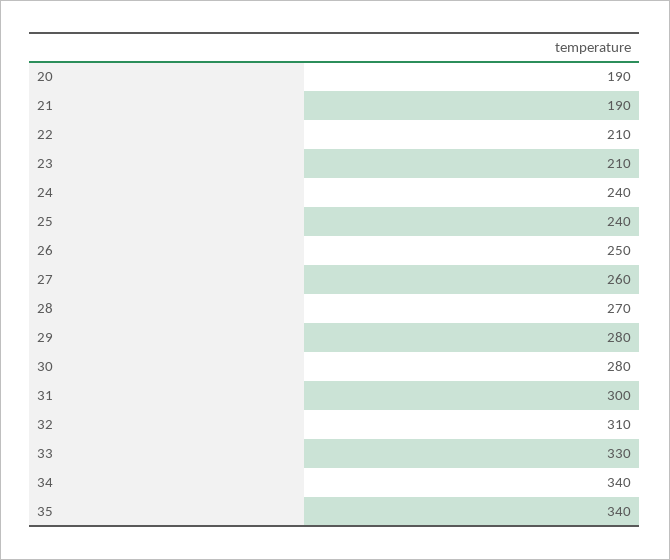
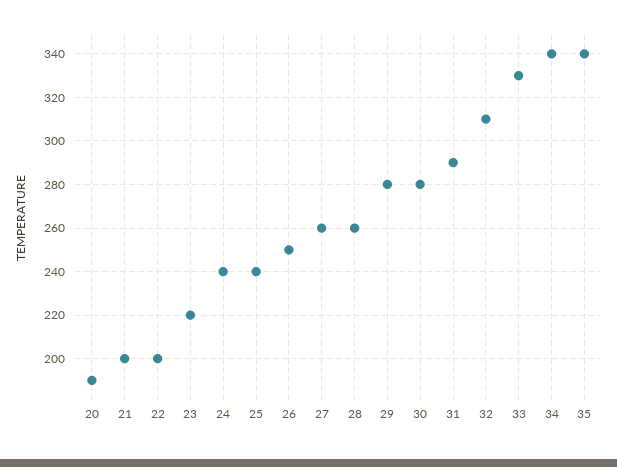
  {
    "20": 190,
-   "21": 190,
+   "21": 200,
-   "22": 210,
+   "22": 200,
-   "23": 210,
+   "23": 220,
    "24": 240,
    "25": 240,
    "26": 250,
    "27": 260,
-   "28": 270,
+   "28": 260,
    "29": 280,
    "30": 280,
-   "31": 300,
+   "31": 290,
    "32": 310,
    "33": 330,
    "34": 340,
    "35": 340
  }

